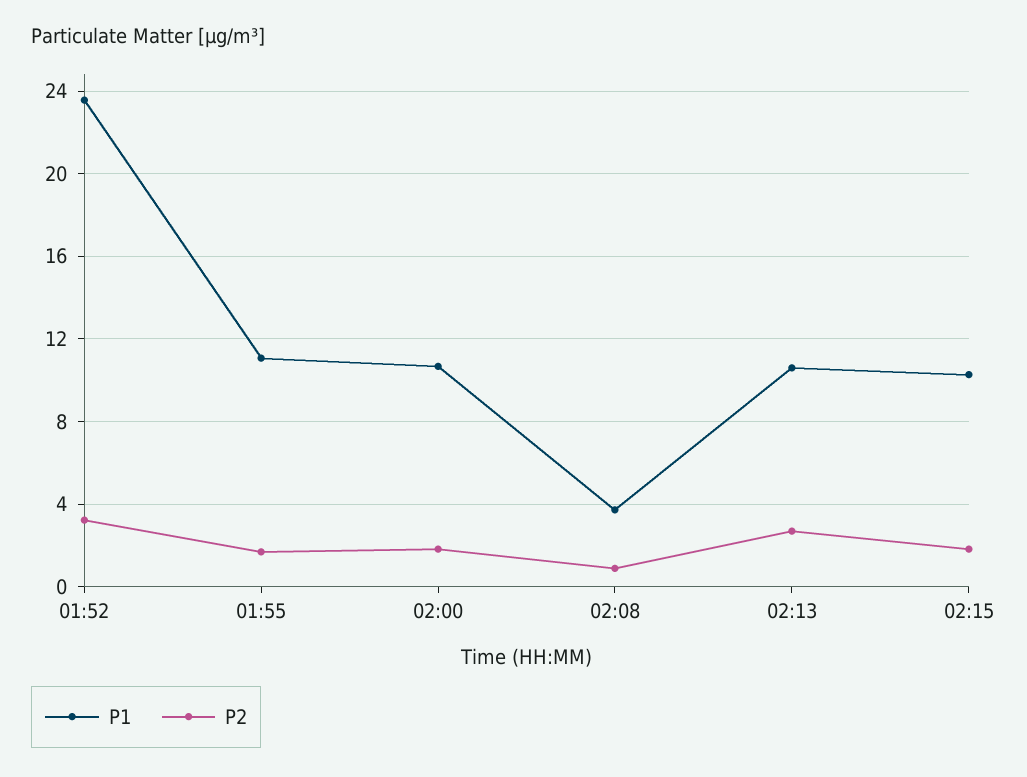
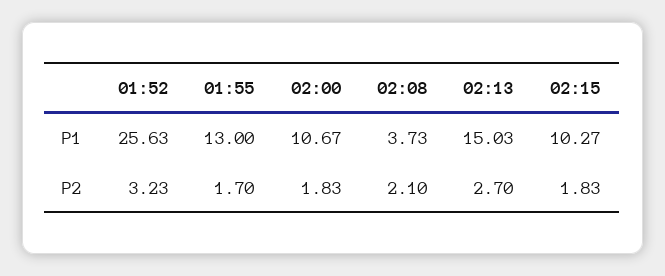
  {
    "P1": {
-     "01:52": 23.5,
+     "01:52": 25.63,
-     "01:55": 11,
+     "01:55": 13,
      "02:00": 10.67,
      "02:08": 3.73,
-     "02:13": 10.5,
+     "02:13": 15.03,
      "02:15": 10.27
    },
    "P2": {
      "01:52": 3.23,
      "01:55": 1.7,
      "02:00": 1.83,
-     "02:08": 1,
+     "02:08": 2.1,
      "02:13": 2.7,
      "02:15": 1.83
    }
  }

